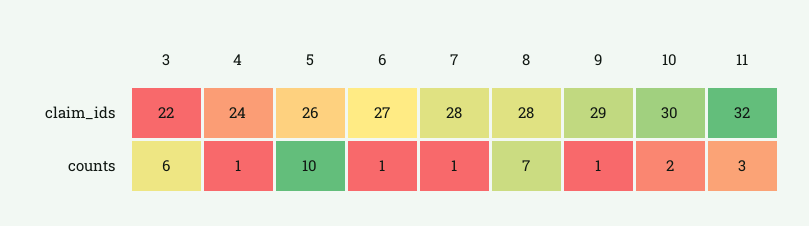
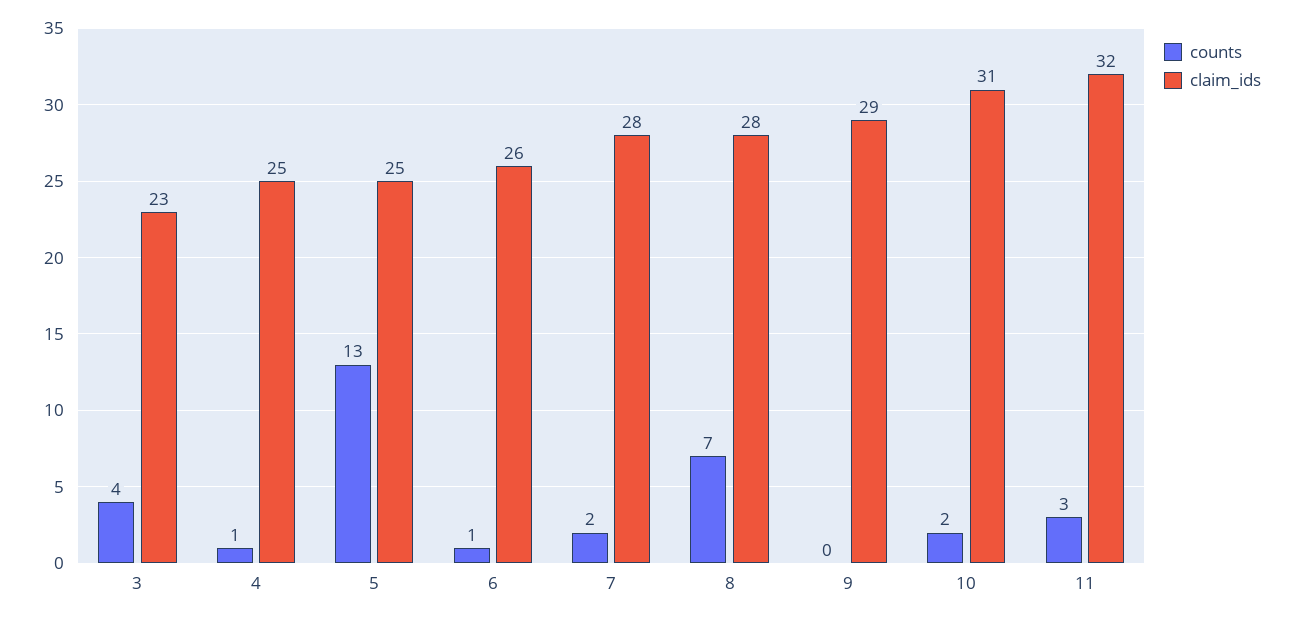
  {
    "claim_ids": {
-     "3": 22,
+     "3": 23,
-     "4": 24,
+     "4": 25,
-     "5": 26,
+     "5": 25,
-     "6": 27,
+     "6": 26,
      "7": 28,
      "8": 28,
      "9": 29,
-     "10": 30,
+     "10": 31,
      "11": 32
    },
    "counts": {
-     "3": 6,
+     "3": 4,
      "4": 1,
-     "5": 10,
+     "5": 13,
      "6": 1,
-     "7": 1,
+     "7": 2,
      "8": 7,
-     "9": 1,
+     "9": 0,
      "10": 2,
      "11": 3
    }
  }

